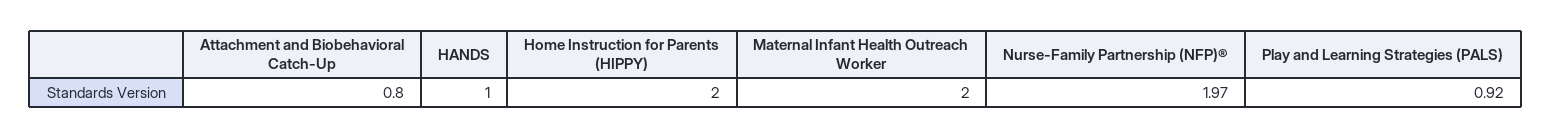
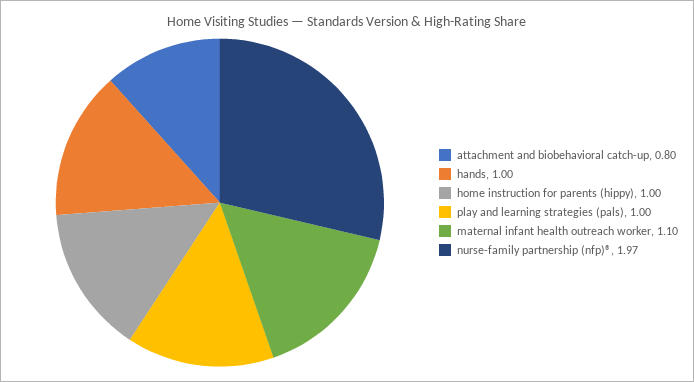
  {
    "Attachment and Biobehavioral Catch-Up": 0.8,
    "HANDS": 1,
-   "Home Instruction for Parents (HIPPY)": 2,
+   "Home Instruction for Parents (HIPPY)": 1,
-   "Maternal Infant Health Outreach Worker": 2,
+   "Maternal Infant Health Outreach Worker": 1.1,
    "Nurse-Family Partnership (NFP)®": 1.97,
-   "Play and Learning Strategies (PALS)": 0.92
+   "Play and Learning Strategies (PALS)": 1
  }

